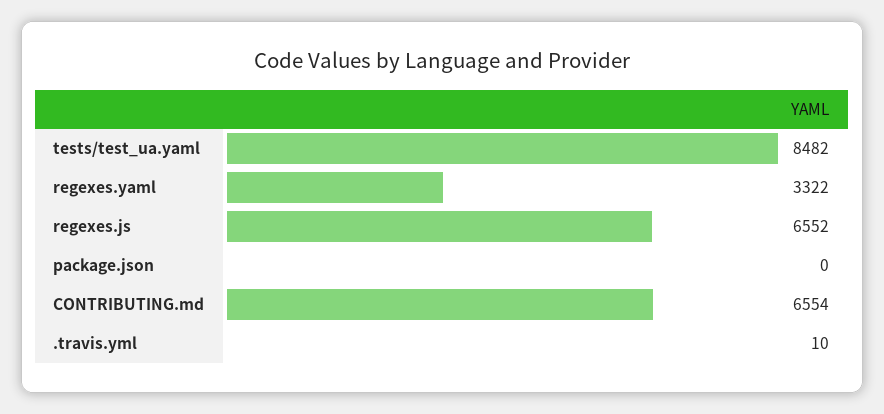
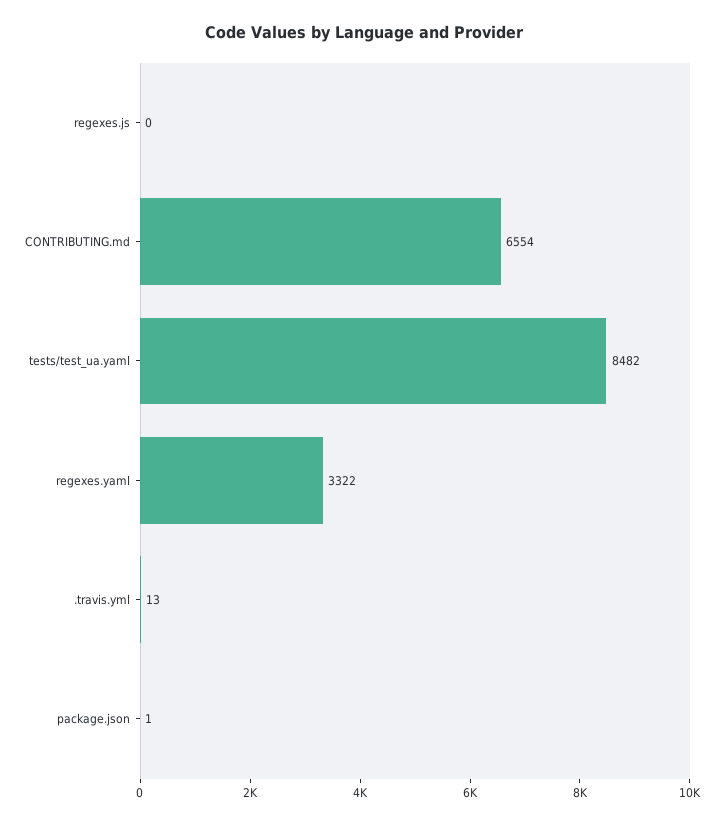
  {
    "tests/test_ua.yaml": 8482,
    "regexes.yaml": 3322,
-   "regexes.js": 6552,
+   "regexes.js": 0,
-   "package.json": 0,
+   "package.json": 1,
    "CONTRIBUTING.md": 6554,
-   ".travis.yml": 10
+   ".travis.yml": 13
  }

